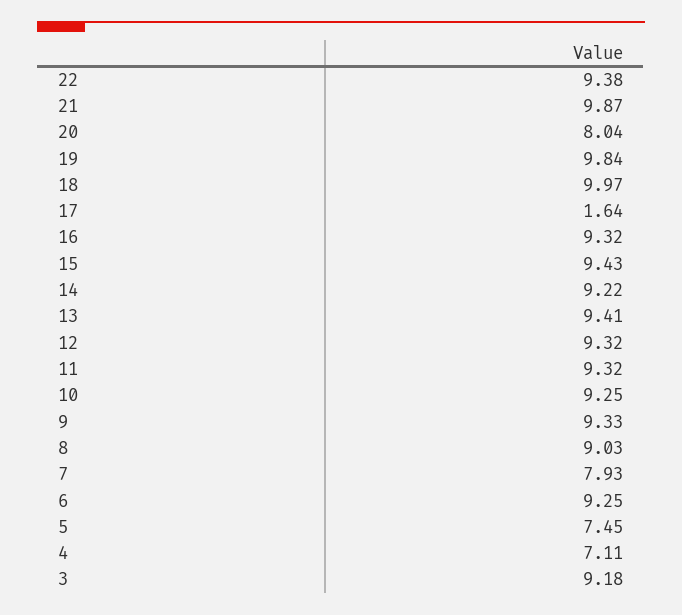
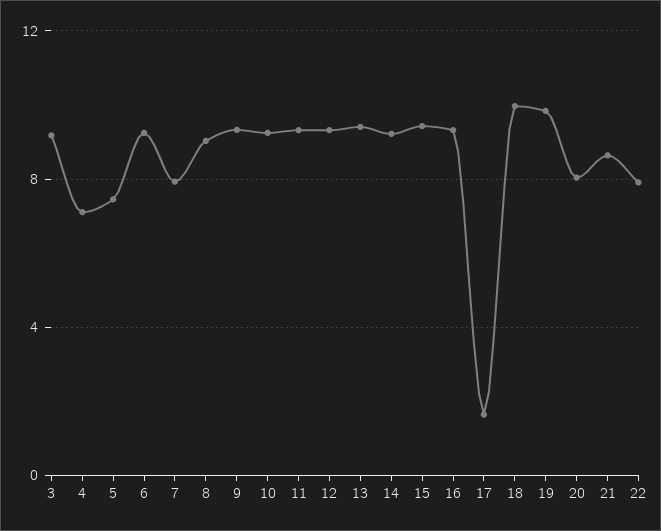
  {
-   "22": 9.38,
+   "22": 8,
-   "21": 9.87,
+   "21": 8.5,
    "20": 8.04,
    "19": 9.84,
    "18": 9.97,
    "17": 1.64,
    "16": 9.32,
    "15": 9.43,
    "14": 9.22,
    "13": 9.41,
    "12": 9.32,
    "11": 9.32,
    "10": 9.25,
    "9": 9.33,
    "8": 9.03,
    "7": 7.93,
    "6": 9.25,
    "5": 7.45,
    "4": 7.11,
    "3": 9.18
  }

